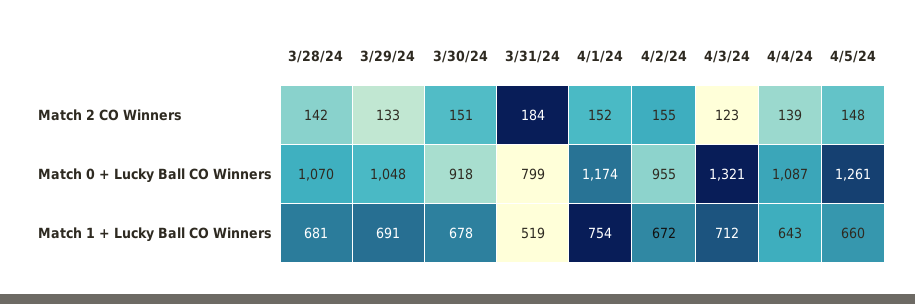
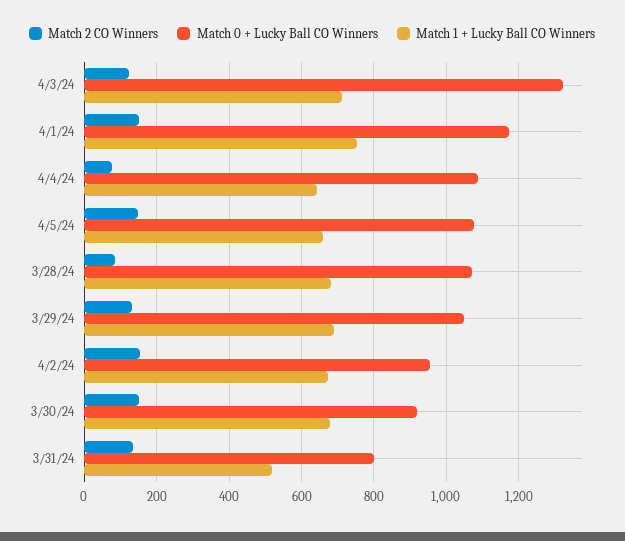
  {
    "Match 2 CO Winners": {
-     "3/28/24": 142,
+     "3/28/24": 80,
      "3/29/24": 133,
      "3/30/24": 151,
-     "3/31/24": 184,
+     "3/31/24": 140,
      "4/1/24": 152,
      "4/2/24": 155,
      "4/3/24": 123,
-     "4/4/24": 139,
+     "4/4/24": 80,
      "4/5/24": 148
    },
    "Match 0 + Lucky Ball CO Winners": {
      "3/28/24": 1070,
      "3/29/24": 1048,
      "3/30/24": 918,
      "3/31/24": 799,
      "4/1/24": 1174,
      "4/2/24": 955,
      "4/3/24": 1321,
      "4/4/24": 1087,
-     "4/5/24": 1261
+     "4/5/24": 1080
    },
    "Match 1 + Lucky Ball CO Winners": {
      "3/28/24": 681,
      "3/29/24": 691,
      "3/30/24": 678,
      "3/31/24": 519,
      "4/1/24": 754,
      "4/2/24": 672,
      "4/3/24": 712,
      "4/4/24": 643,
      "4/5/24": 660
    }
  }

